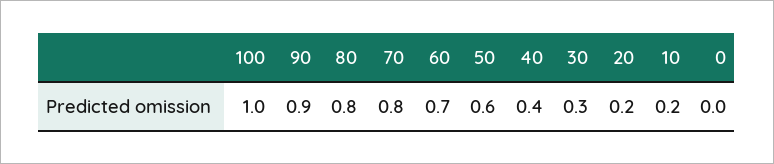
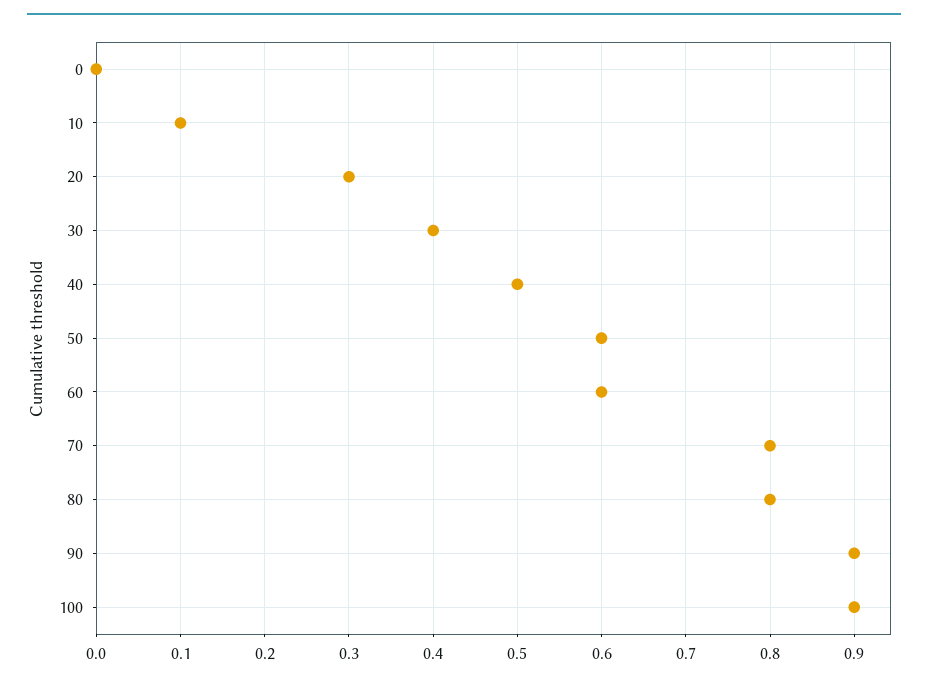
  {
-   "100": 1,
+   "100": 0.9,
    "90": 0.9,
    "80": 0.8,
    "70": 0.8,
-   "60": 0.7,
+   "60": 0.6,
    "50": 0.6,
-   "40": 0.4,
+   "40": 0.5,
-   "30": 0.3,
+   "30": 0.4,
-   "20": 0.2,
+   "20": 0.3,
-   "10": 0.2,
+   "10": 0.1,
    "0": 0
  }

